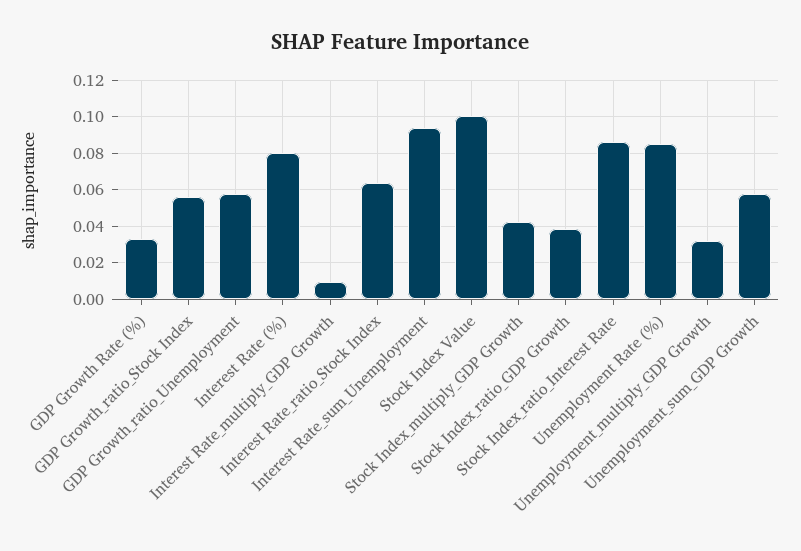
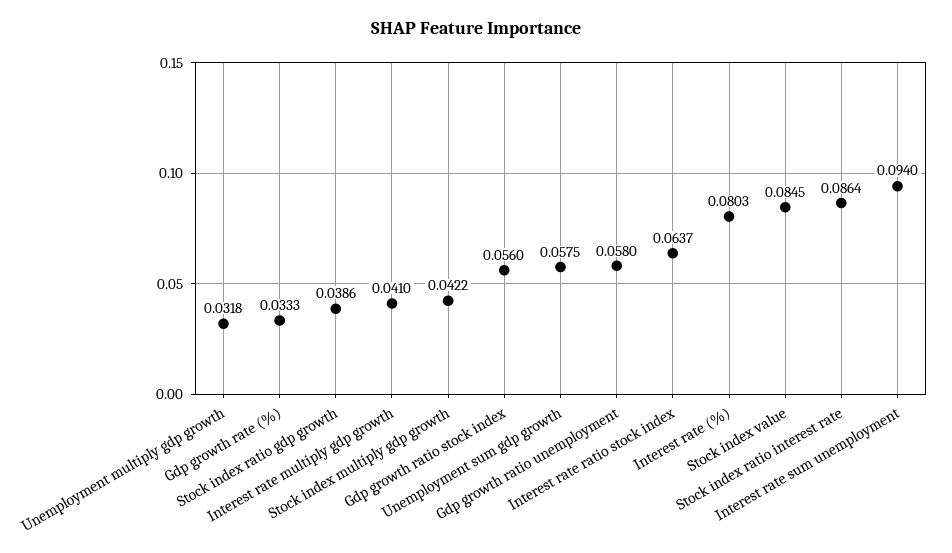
  {
    "GDP Growth Rate (%)": 0.0333,
    "GDP Growth_ratio_Stock Index": 0.056,
    "GDP Growth_ratio_Unemployment": 0.058,
    "Interest Rate (%)": 0.0803,
-   "Interest Rate_multiply_GDP Growth": 0.01,
+   "Interest Rate_multiply_GDP Growth": 0.041,
    "Interest Rate_ratio_Stock Index": 0.0637,
    "Interest Rate_sum_Unemployment": 0.094,
-   "Stock Index Value": 0.1,
+   "Stock Index Value": 0.0845,
    "Stock Index_multiply_GDP Growth": 0.0422,
    "Stock Index_ratio_GDP Growth": 0.0386,
    "Stock Index_ratio_Interest Rate": 0.0864,
-   "Unemployment Rate (%)": 0.085,
    "Unemployment_multiply_GDP Growth": 0.0318,
    "Unemployment_sum_GDP Growth": 0.0575
  }

